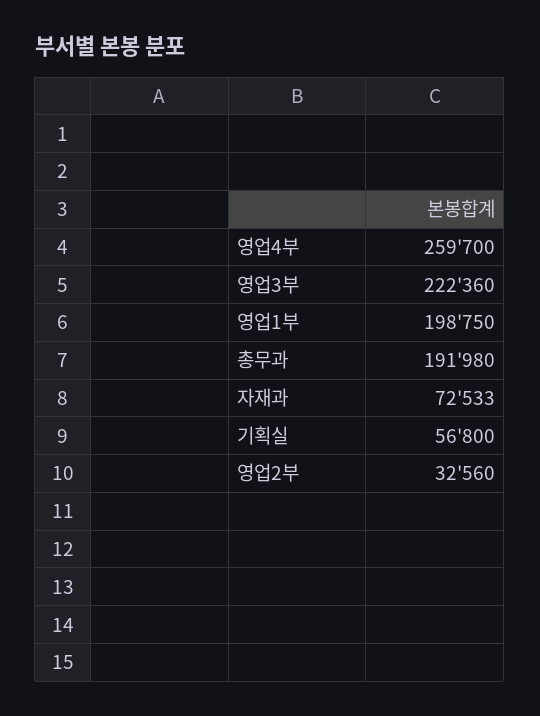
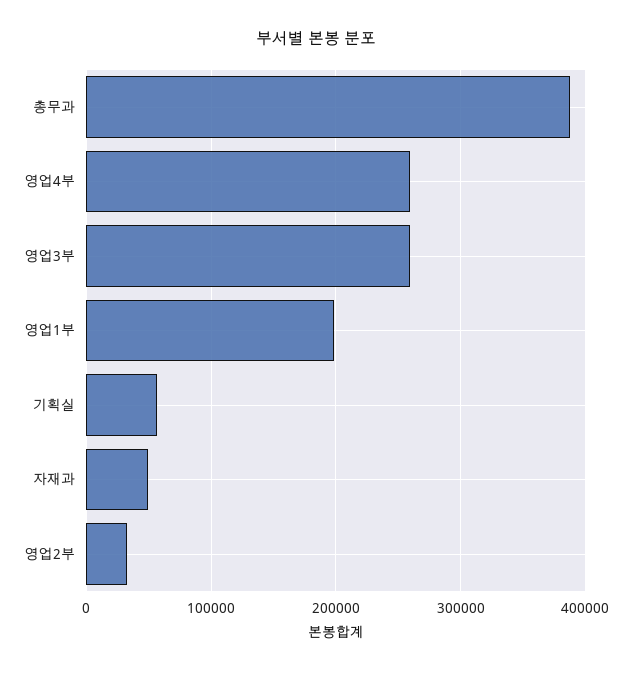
  {
    "영업4부": 259700,
-   "영업3부": 222360,
+   "영업3부": 260000,
    "영업1부": 198750,
-   "총무과": 191980,
+   "총무과": 390000,
-   "자재과": 72533,
+   "자재과": 50000,
    "기획실": 56800,
    "영업2부": 32560
  }

